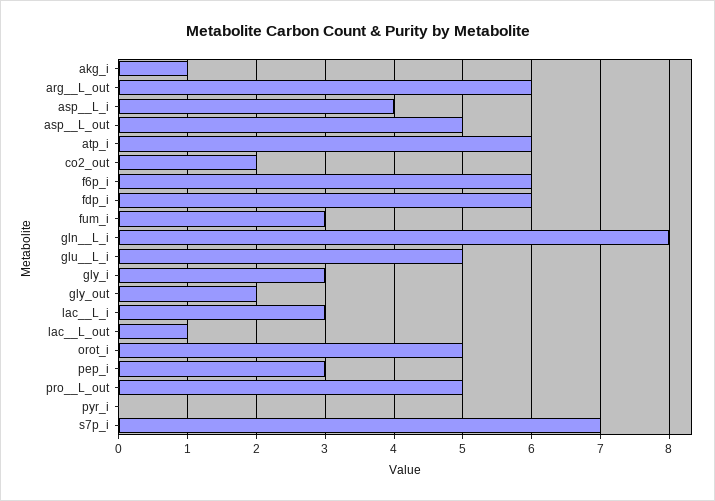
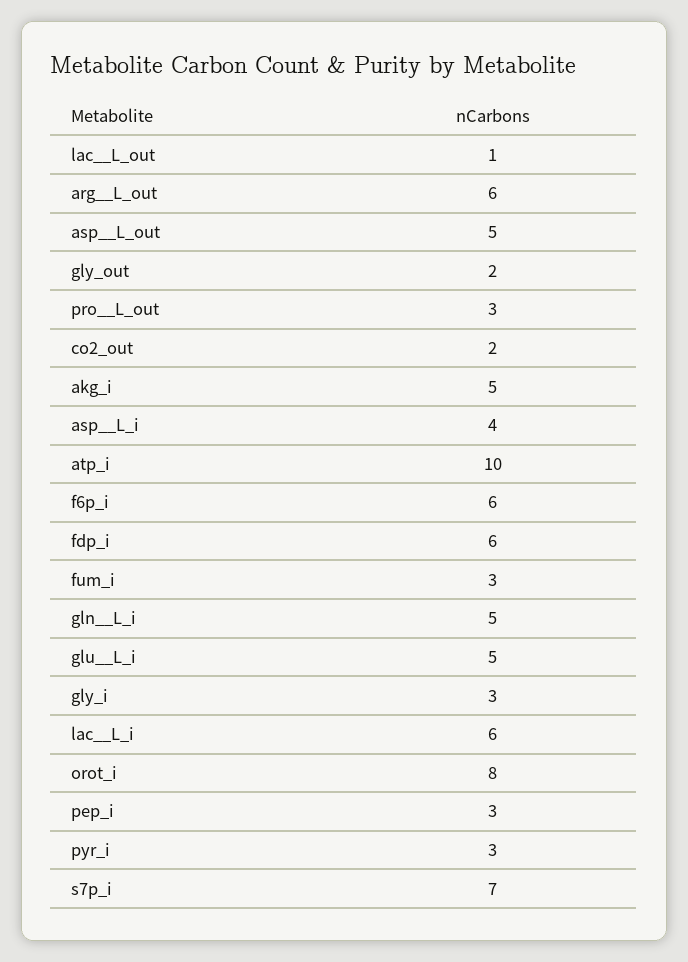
  {
-   "akg_i": 1,
+   "akg_i": 5,
    "arg__L_out": 6,
    "asp__L_i": 4,
    "asp__L_out": 5,
-   "atp_i": 6,
+   "atp_i": 10,
    "co2_out": 2,
    "f6p_i": 6,
    "fdp_i": 6,
    "fum_i": 3,
-   "gln__L_i": 8,
+   "gln__L_i": 5,
    "glu__L_i": 5,
    "gly_i": 3,
    "gly_out": 2,
-   "lac__L_i": 3,
+   "lac__L_i": 6,
    "lac__L_out": 1,
-   "orot_i": 5,
+   "orot_i": 8,
    "pep_i": 3,
-   "pro__L_out": 5,
+   "pro__L_out": 3,
-   "pyr_i": 0,
+   "pyr_i": 3,
    "s7p_i": 7
  }

